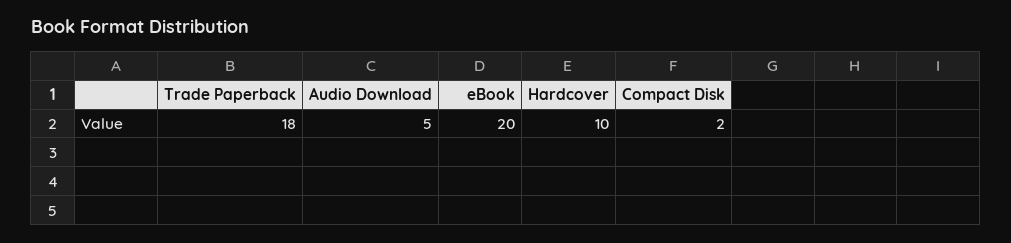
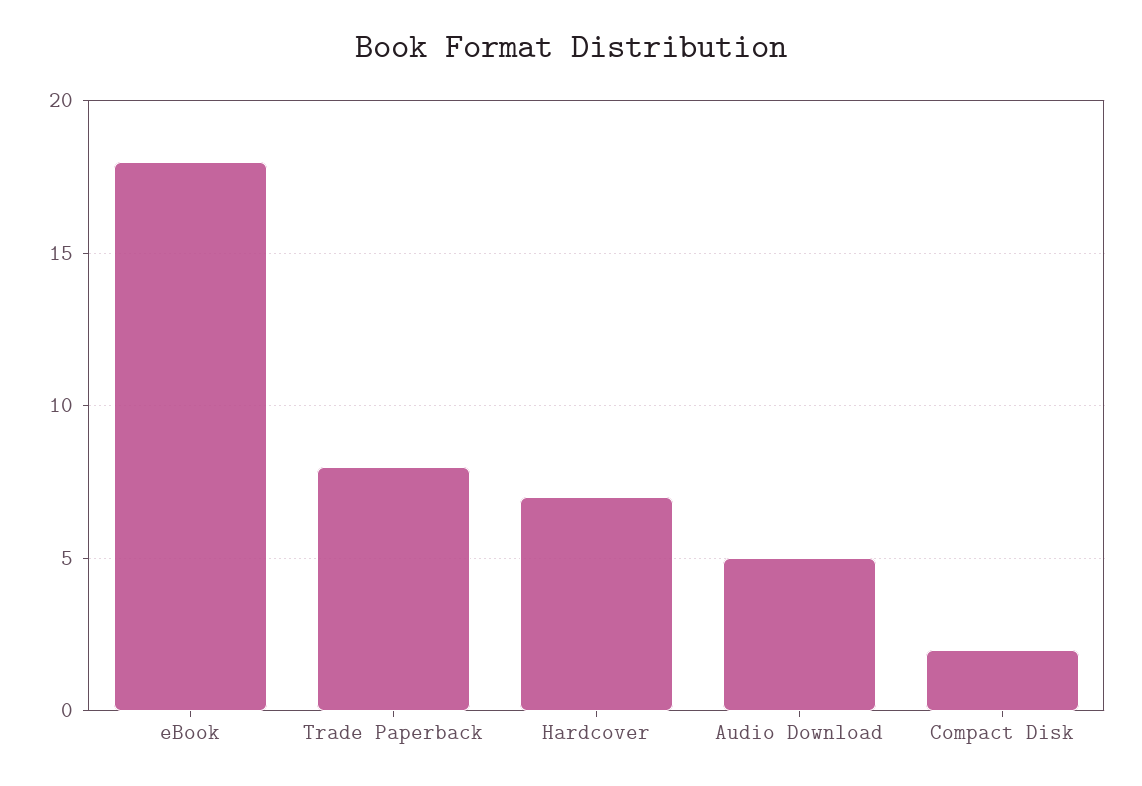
  {
-   "Trade Paperback": 18,
+   "Trade Paperback": 8,
    "Audio Download": 5,
-   "eBook": 20,
+   "eBook": 18,
-   "Hardcover": 10,
+   "Hardcover": 7,
    "Compact Disk": 2
  }

